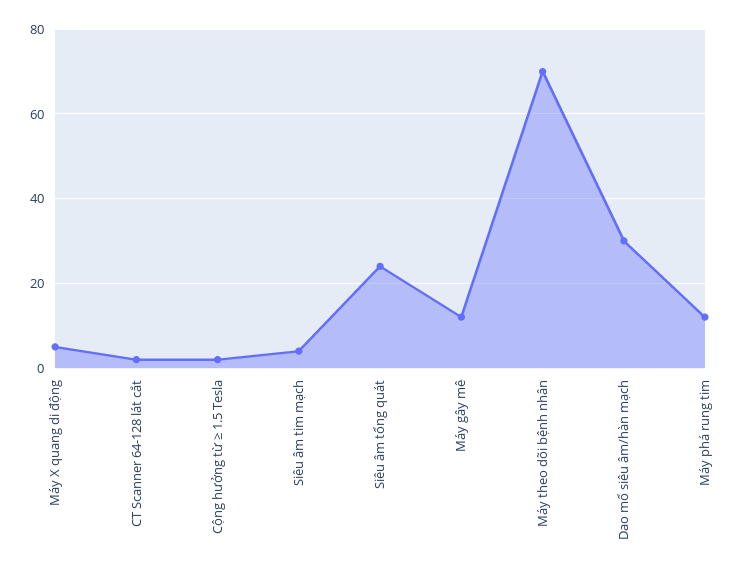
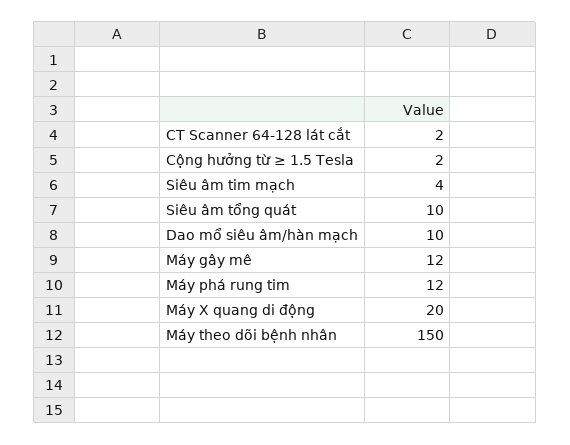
  {
-   "Máy X quang di động": 5,
+   "Máy X quang di động": 20,
    "CT Scanner 64-128 lát cắt": 2,
    "Cộng hưởng từ ≥ 1.5 Tesla": 2,
    "Siêu âm tim mạch": 4,
-   "Siêu âm tổng quát": 25,
+   "Siêu âm tổng quát": 10,
    "Máy gây mê": 12,
-   "Máy theo dõi bệnh nhân": 70,
+   "Máy theo dõi bệnh nhân": 150,
-   "Dao mổ siêu âm/hàn mạch": 30,
+   "Dao mổ siêu âm/hàn mạch": 10,
    "Máy phá rung tim": 12
  }

